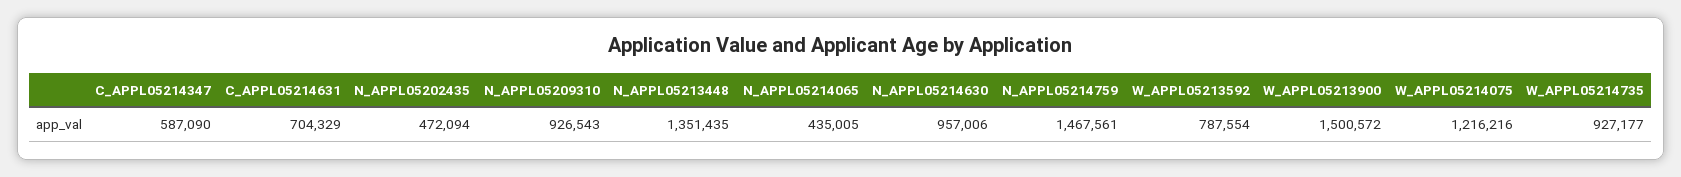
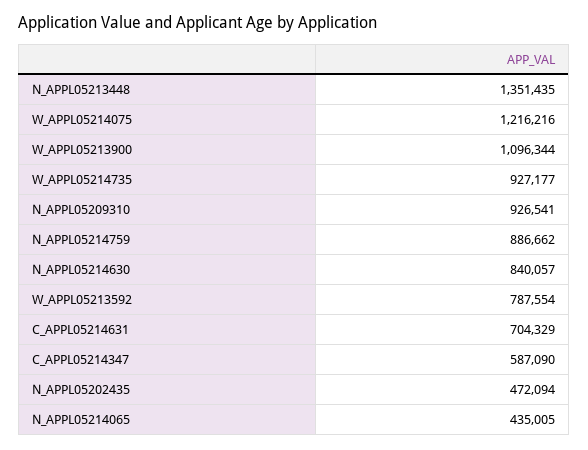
  {
    "C_APPL05214347": 587090,
    "C_APPL05214631": 704329,
    "N_APPL05202435": 472094,
-   "N_APPL05209310": 926543,
+   "N_APPL05209310": 926541,
    "N_APPL05213448": 1351435,
    "N_APPL05214065": 435005,
-   "N_APPL05214630": 957006,
+   "N_APPL05214630": 840057,
-   "N_APPL05214759": 1467561,
+   "N_APPL05214759": 886662,
    "W_APPL05213592": 787554,
-   "W_APPL05213900": 1500572,
+   "W_APPL05213900": 1096344,
    "W_APPL05214075": 1216216,
    "W_APPL05214735": 927177
  }

